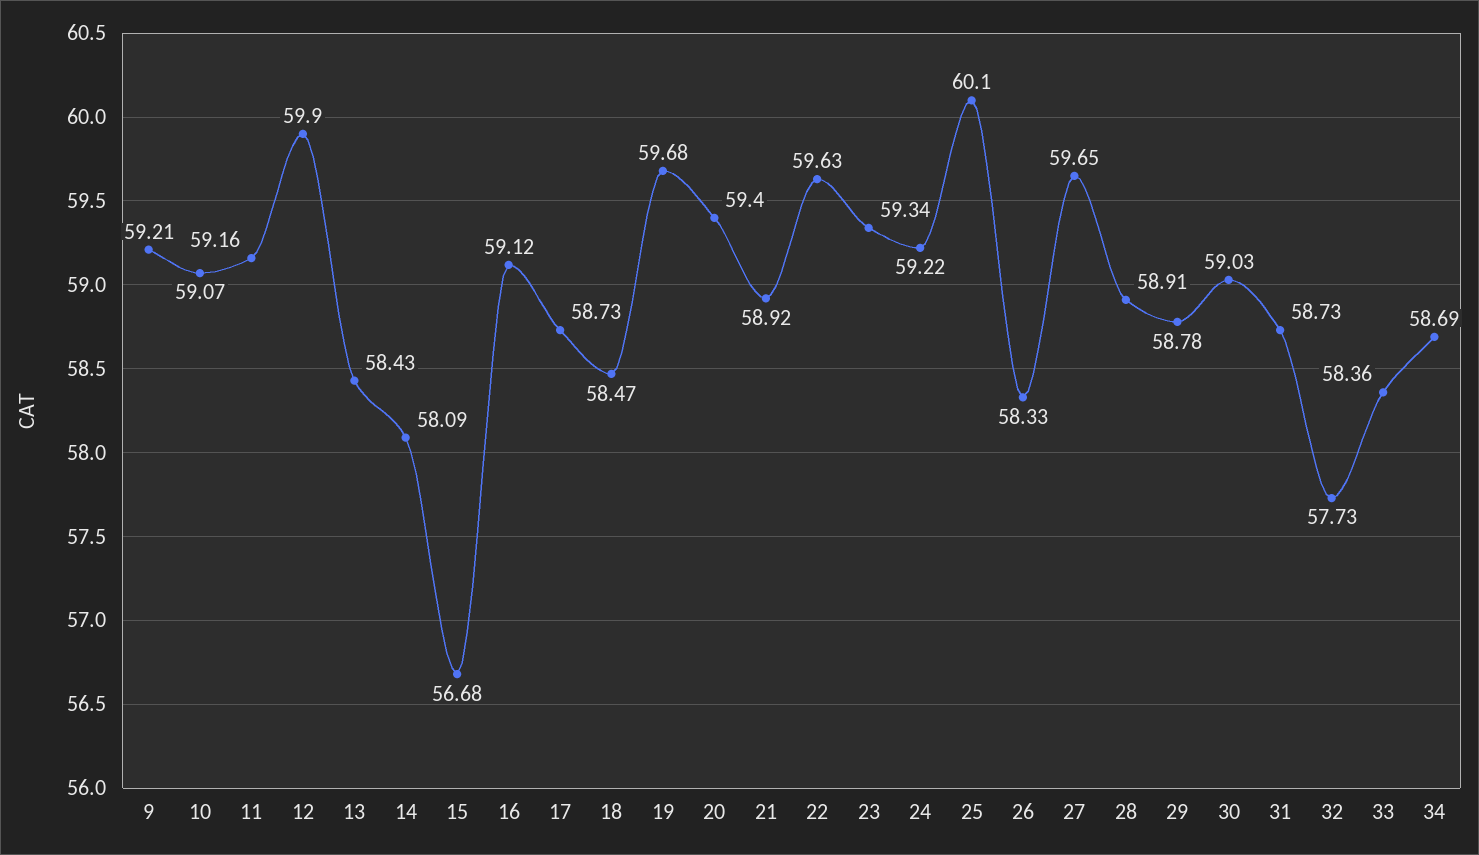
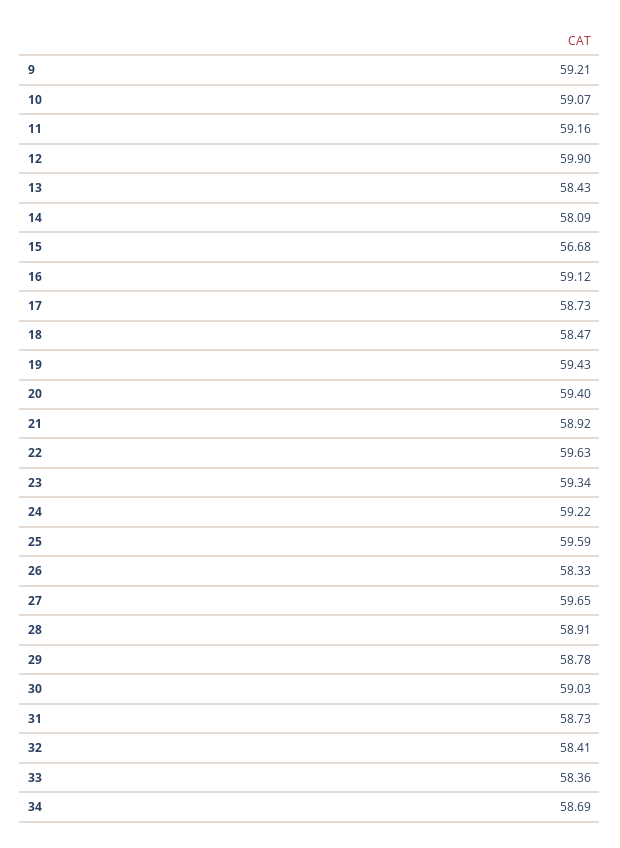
  {
    "9": 59.21,
    "10": 59.07,
    "11": 59.16,
    "12": 59.9,
    "13": 58.43,
    "14": 58.09,
    "15": 56.68,
    "16": 59.12,
    "17": 58.73,
    "18": 58.47,
-   "19": 59.68,
+   "19": 59.43,
    "20": 59.4,
    "21": 58.92,
    "22": 59.63,
    "23": 59.34,
    "24": 59.22,
-   "25": 60.1,
+   "25": 59.59,
    "26": 58.33,
    "27": 59.65,
    "28": 58.91,
    "29": 58.78,
    "30": 59.03,
    "31": 58.73,
-   "32": 57.73,
+   "32": 58.41,
    "33": 58.36,
    "34": 58.69
  }

